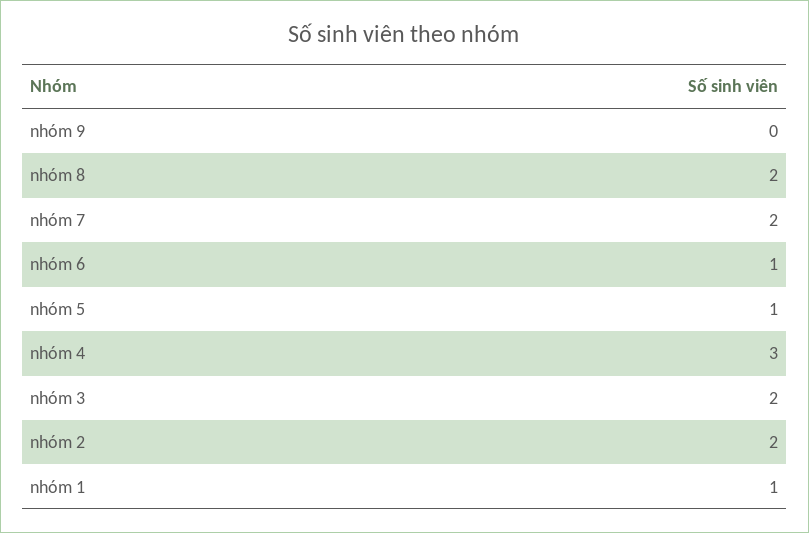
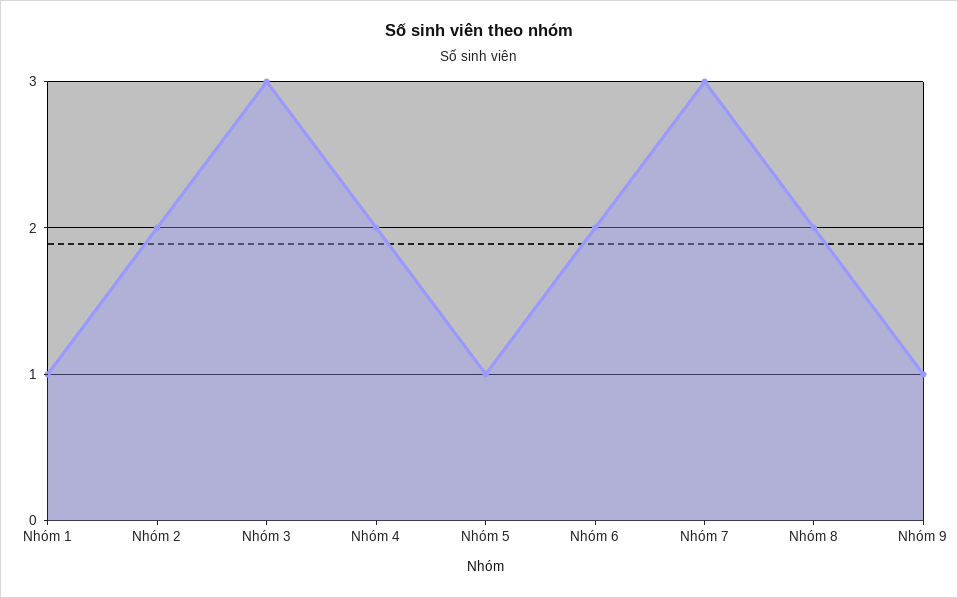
  {
-   "nhóm 9": 0,
+   "nhóm 9": 1,
    "nhóm 8": 2,
-   "nhóm 7": 2,
+   "nhóm 7": 3,
-   "nhóm 6": 1,
+   "nhóm 6": 2,
    "nhóm 5": 1,
-   "nhóm 4": 3,
+   "nhóm 4": 2,
-   "nhóm 3": 2,
+   "nhóm 3": 3,
    "nhóm 2": 2,
    "nhóm 1": 1
  }

